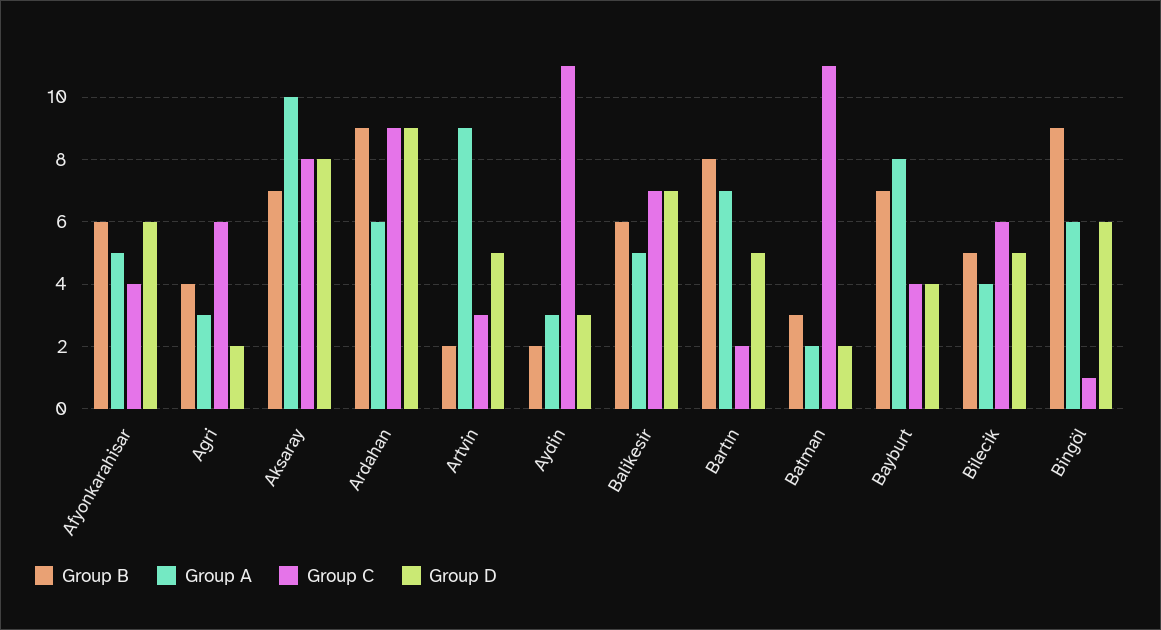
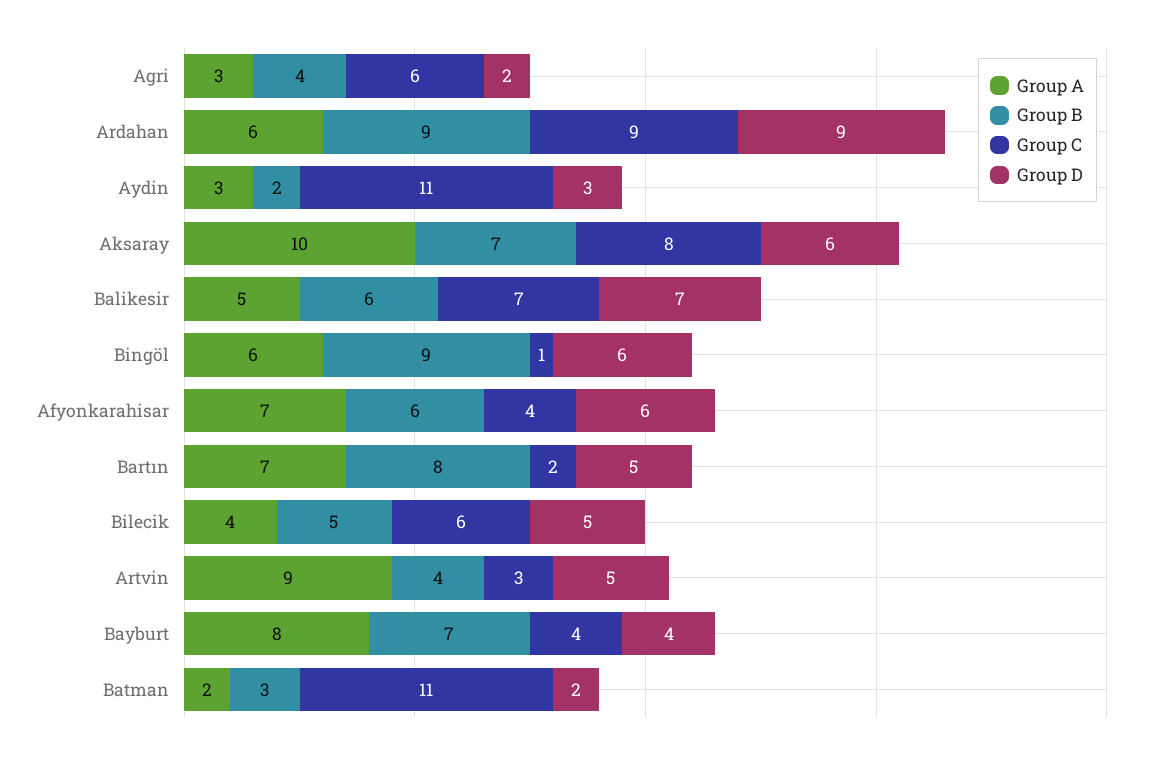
  {
    "Group B": {
      "Afyonkarahisar": 6,
      "Agri": 4,
      "Aksaray": 7,
      "Ardahan": 9,
-     "Artvin": 2,
+     "Artvin": 4,
      "Aydin": 2,
      "Balikesir": 6,
      "Bartın": 8,
      "Batman": 3,
      "Bayburt": 7,
      "Bilecik": 5,
      "Bingöl": 9
    },
    "Group A": {
-     "Afyonkarahisar": 5,
+     "Afyonkarahisar": 7,
      "Agri": 3,
      "Aksaray": 10,
      "Ardahan": 6,
      "Artvin": 9,
      "Aydin": 3,
      "Balikesir": 5,
      "Bartın": 7,
      "Batman": 2,
      "Bayburt": 8,
      "Bilecik": 4,
      "Bingöl": 6
    },
    "Group C": {
      "Afyonkarahisar": 4,
      "Agri": 6,
      "Aksaray": 8,
      "Ardahan": 9,
      "Artvin": 3,
      "Aydin": 11,
      "Balikesir": 7,
      "Bartın": 2,
      "Batman": 11,
      "Bayburt": 4,
      "Bilecik": 6,
      "Bingöl": 1
    },
    "Group D": {
      "Afyonkarahisar": 6,
      "Agri": 2,
-     "Aksaray": 8,
+     "Aksaray": 6,
      "Ardahan": 9,
      "Artvin": 5,
      "Aydin": 3,
      "Balikesir": 7,
      "Bartın": 5,
      "Batman": 2,
      "Bayburt": 4,
      "Bilecik": 5,
      "Bingöl": 6
    }
  }

